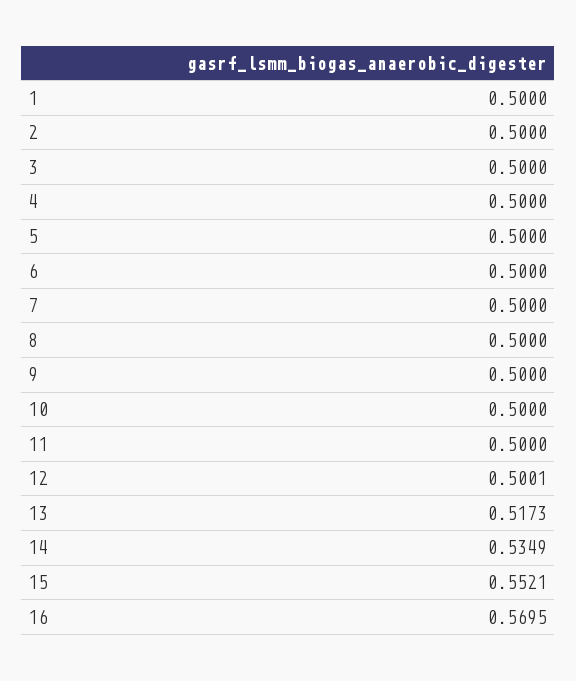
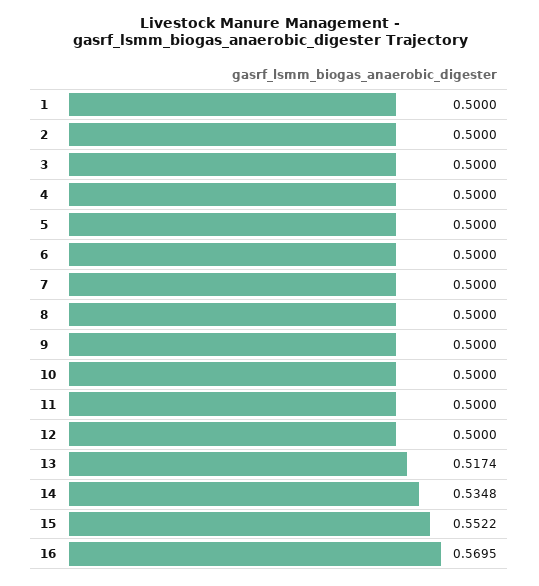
  {
    "1": 0.5,
    "2": 0.5,
    "3": 0.5,
    "4": 0.5,
    "5": 0.5,
    "6": 0.5,
    "7": 0.5,
    "8": 0.5,
    "9": 0.5,
    "10": 0.5,
    "11": 0.5,
-   "12": 0.5001,
+   "12": 0.5,
-   "13": 0.5173,
+   "13": 0.5174,
-   "14": 0.5349,
+   "14": 0.5348,
-   "15": 0.5521,
+   "15": 0.5522,
    "16": 0.5695
  }

